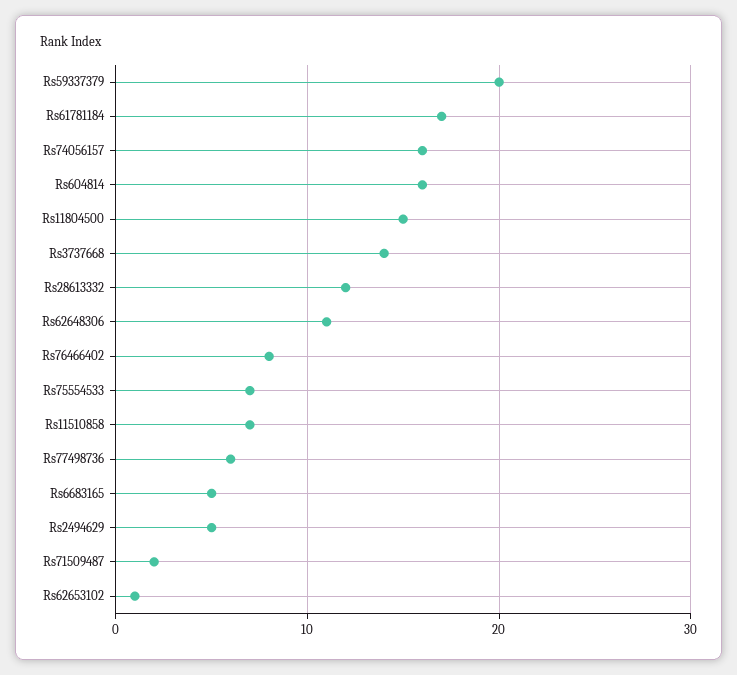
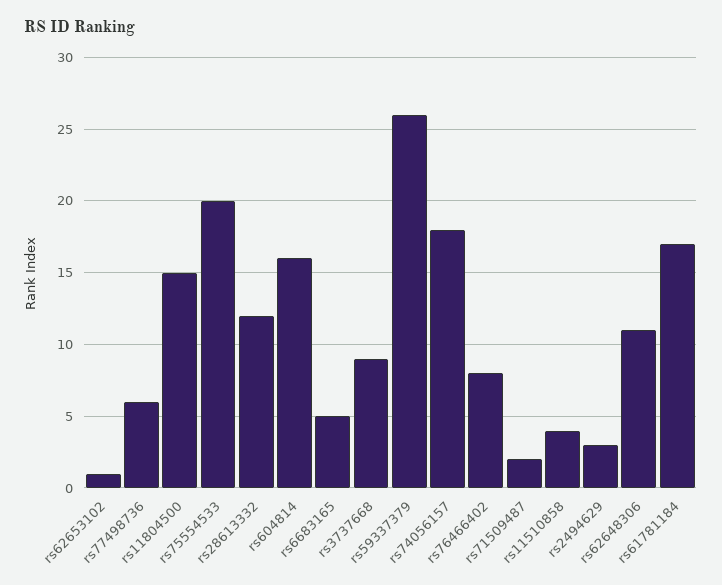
  {
-   "Rs59337379": 20,
+   "Rs59337379": 26,
    "Rs61781184": 17,
-   "Rs74056157": 16,
+   "Rs74056157": 18,
    "Rs604814": 16,
    "Rs11804500": 15,
-   "Rs3737668": 14,
+   "Rs3737668": 9,
    "Rs28613332": 12,
    "Rs62648306": 11,
    "Rs76466402": 8,
-   "Rs75554533": 7,
+   "Rs75554533": 20,
-   "Rs11510858": 7,
+   "Rs11510858": 4,
    "Rs77498736": 6,
    "Rs6683165": 5,
-   "Rs2494629": 5,
+   "Rs2494629": 3,
    "Rs71509487": 2,
    "Rs62653102": 1
  }

